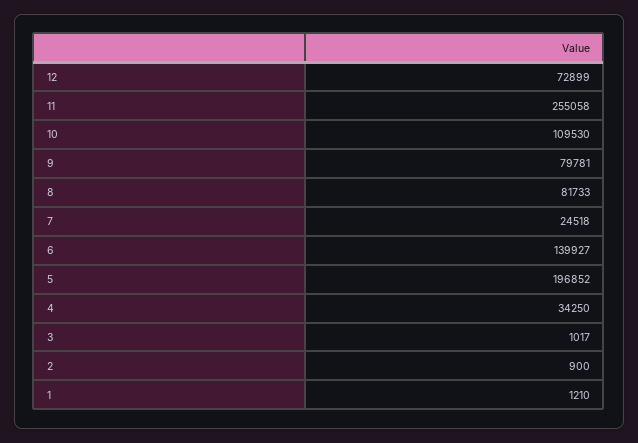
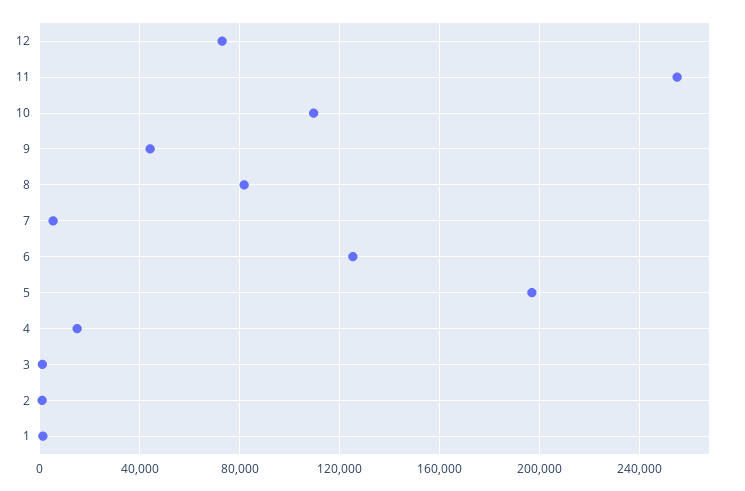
  {
    "12": 72899,
    "11": 255058,
    "10": 109530,
-   "9": 79781,
+   "9": 45000,
    "8": 81733,
-   "7": 24518,
+   "7": 5000,
-   "6": 139927,
+   "6": 125000,
    "5": 196852,
-   "4": 34250,
+   "4": 15000,
    "3": 1017,
    "2": 900,
    "1": 1210
  }

